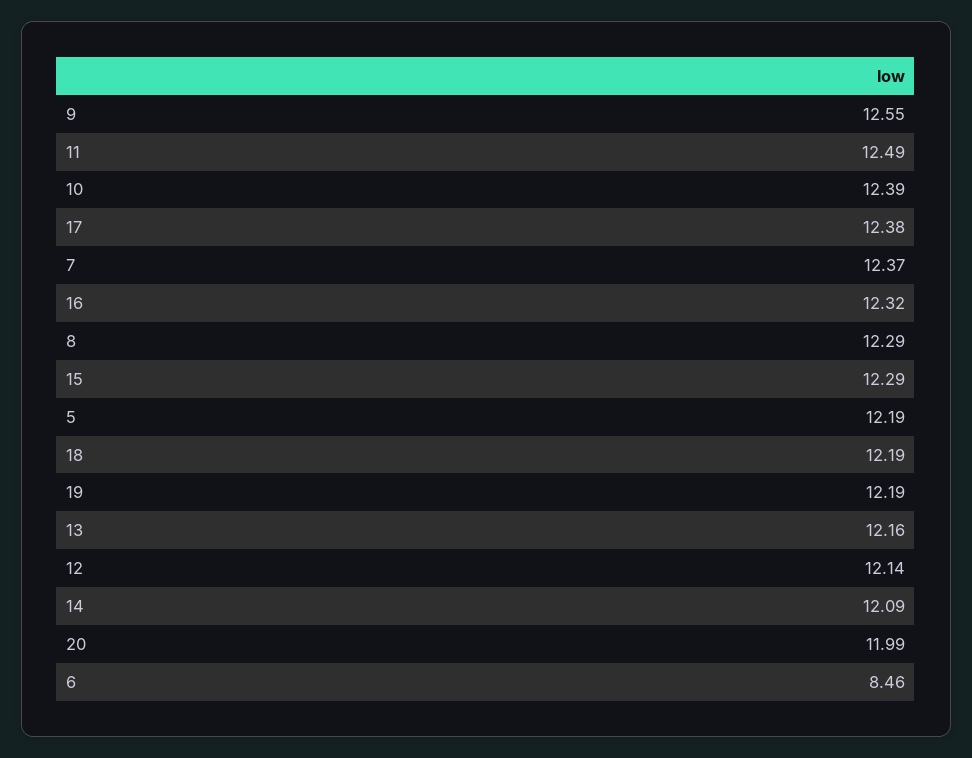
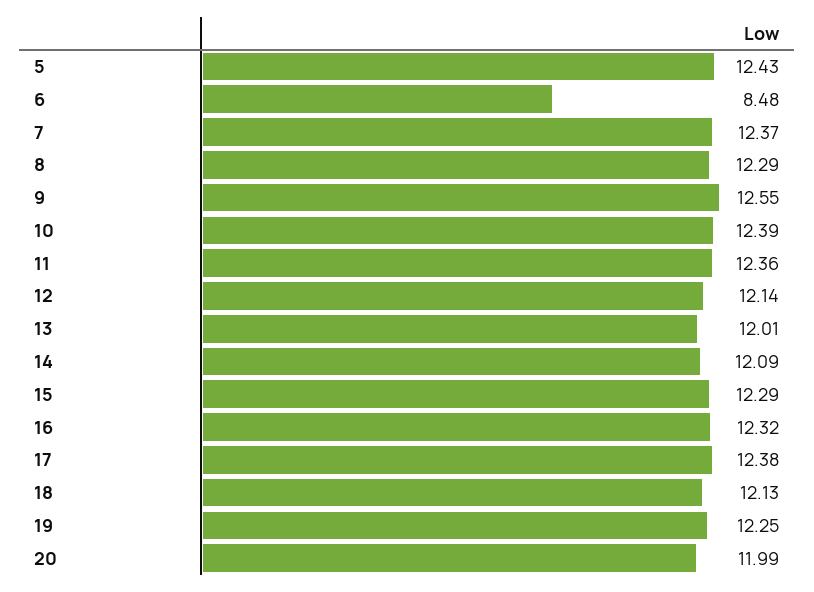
  {
    "9": 12.55,
-   "11": 12.49,
+   "11": 12.36,
    "10": 12.39,
    "17": 12.38,
    "7": 12.37,
    "16": 12.32,
    "8": 12.29,
    "15": 12.29,
-   "5": 12.19,
+   "5": 12.43,
-   "18": 12.19,
+   "18": 12.13,
-   "19": 12.19,
+   "19": 12.25,
-   "13": 12.16,
+   "13": 12.01,
    "12": 12.14,
    "14": 12.09,
    "20": 11.99,
-   "6": 8.46
+   "6": 8.48
  }

